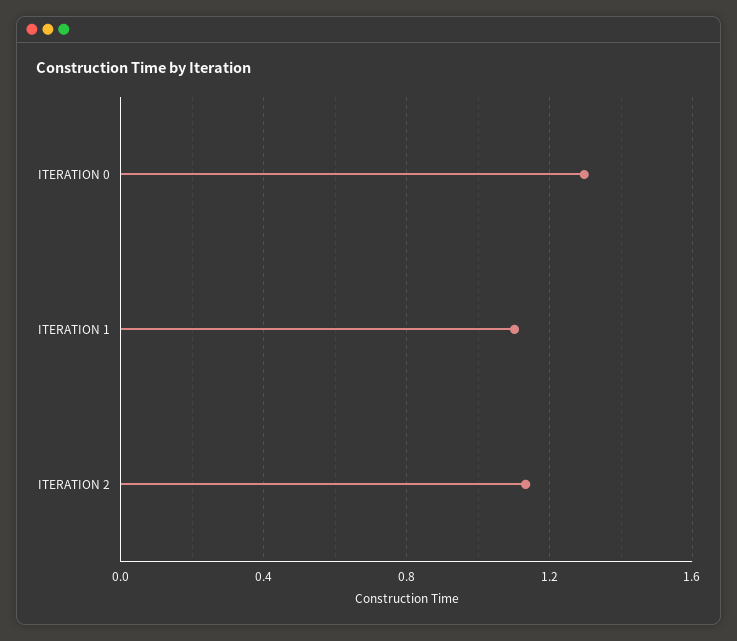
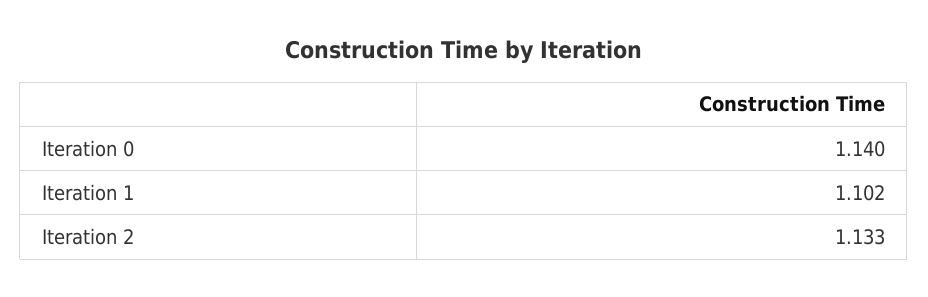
  {
-   "ITERATION 0": 1.3,
+   "ITERATION 0": 1.14,
    "ITERATION 1": 1.102,
    "ITERATION 2": 1.133
  }

